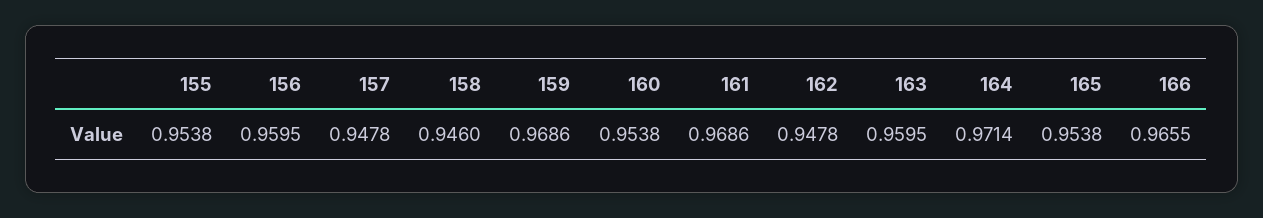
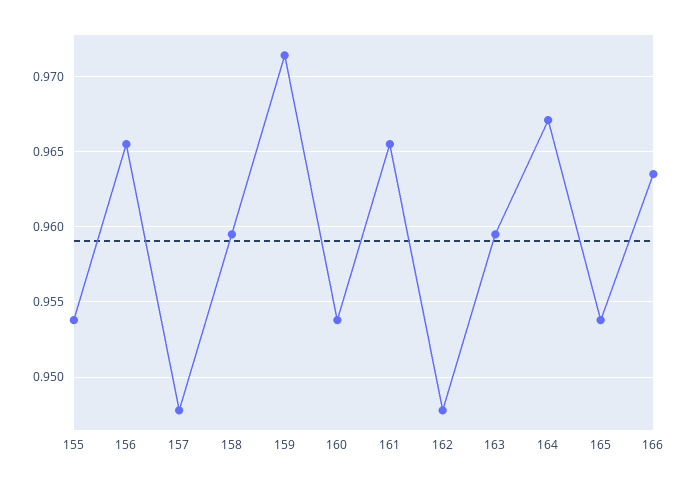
  {
    "155": 0.9538,
-   "156": 0.9595,
+   "156": 0.9655,
    "157": 0.9478,
-   "158": 0.946,
+   "158": 0.9595,
-   "159": 0.9686,
+   "159": 0.9715,
    "160": 0.9538,
-   "161": 0.9686,
+   "161": 0.9655,
    "162": 0.9478,
    "163": 0.9595,
-   "164": 0.9714,
+   "164": 0.967,
    "165": 0.9538,
-   "166": 0.9655
+   "166": 0.9635
  }

